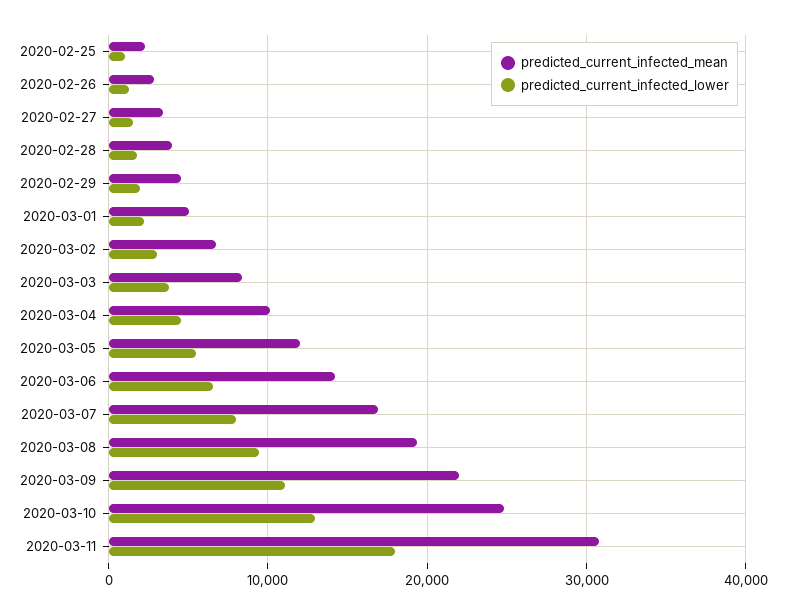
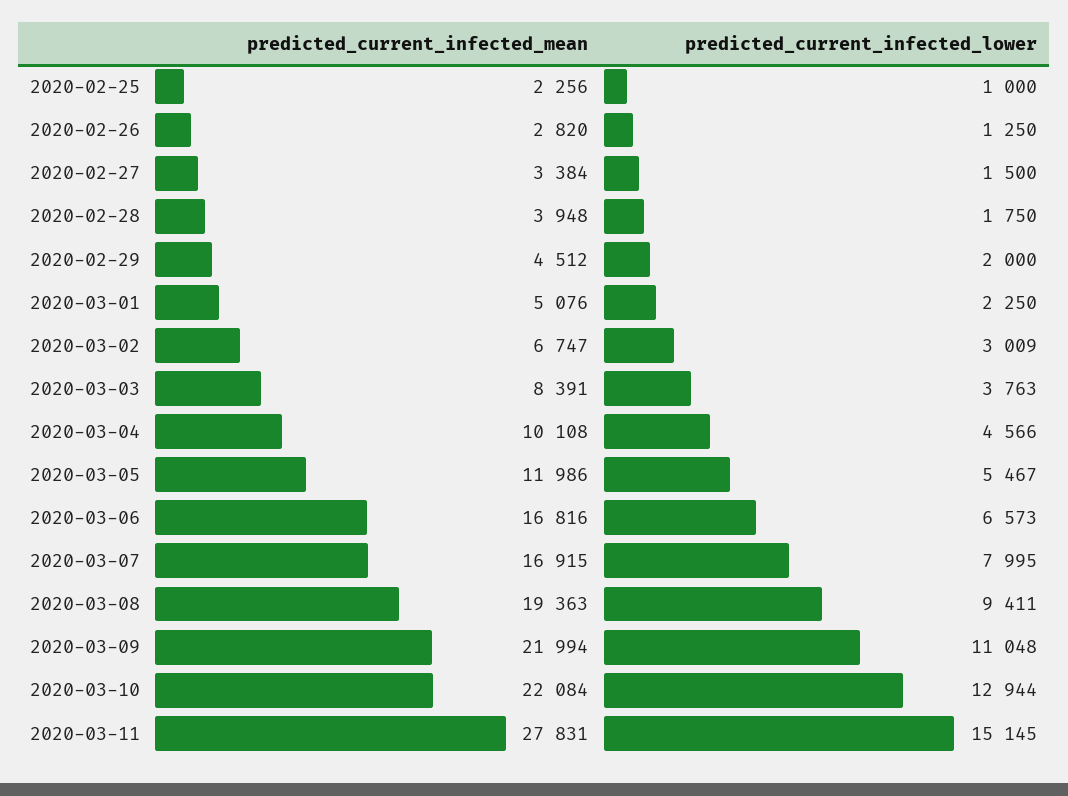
  {
    "predicted_current_infected_mean": {
      "2020-02-25": 2256,
      "2020-02-26": 2820,
      "2020-02-27": 3384,
      "2020-02-28": 3948,
      "2020-02-29": 4512,
      "2020-03-01": 5076,
      "2020-03-02": 6747,
      "2020-03-03": 8391,
      "2020-03-04": 10108,
      "2020-03-05": 11986,
-     "2020-03-06": 14000,
+     "2020-03-06": 16816,
      "2020-03-07": 16915,
      "2020-03-08": 19363,
      "2020-03-09": 21994,
-     "2020-03-10": 25000,
+     "2020-03-10": 22084,
-     "2020-03-11": 31000
+     "2020-03-11": 27831
    },
    "predicted_current_infected_lower": {
      "2020-02-25": 1000,
      "2020-02-26": 1250,
      "2020-02-27": 1500,
      "2020-02-28": 1750,
      "2020-02-29": 2000,
      "2020-03-01": 2250,
      "2020-03-02": 3009,
      "2020-03-03": 3763,
      "2020-03-04": 4566,
      "2020-03-05": 5467,
      "2020-03-06": 6573,
      "2020-03-07": 7995,
      "2020-03-08": 9411,
      "2020-03-09": 11048,
      "2020-03-10": 12944,
-     "2020-03-11": 18000
+     "2020-03-11": 15145
    }
  }

